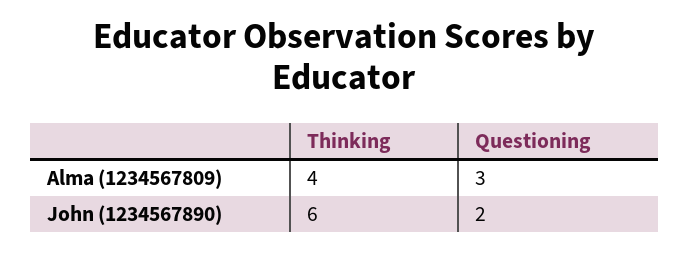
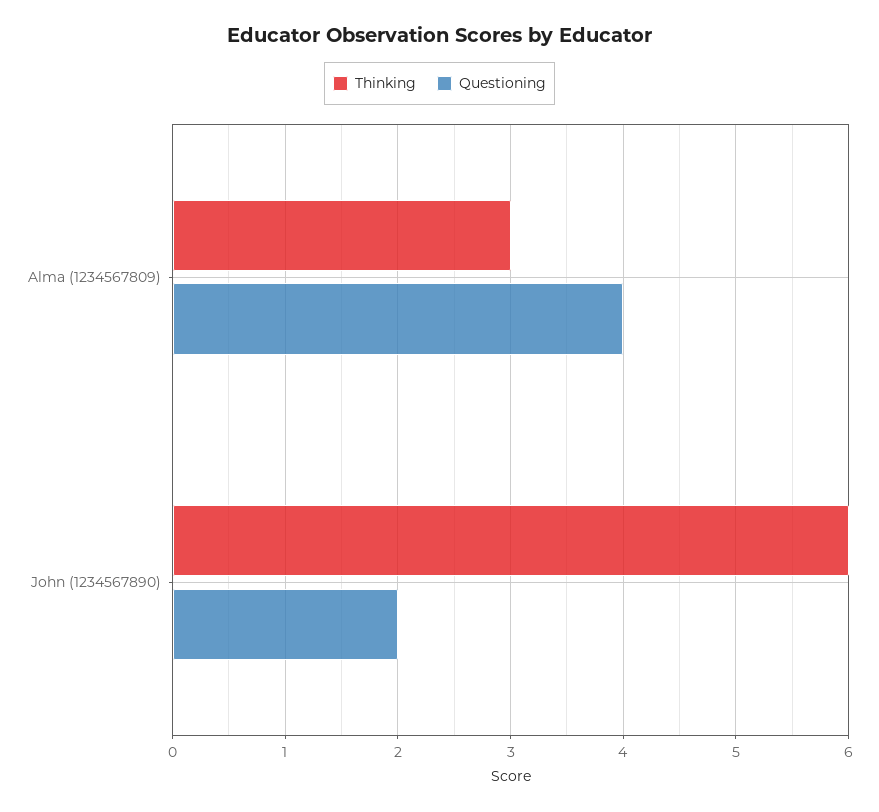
  {
    "Thinking": {
-     "Alma (1234567809)": 4,
+     "Alma (1234567809)": 3,
      "John (1234567890)": 6
    },
    "Questioning": {
-     "Alma (1234567809)": 3,
+     "Alma (1234567809)": 4,
      "John (1234567890)": 2
    }
  }

